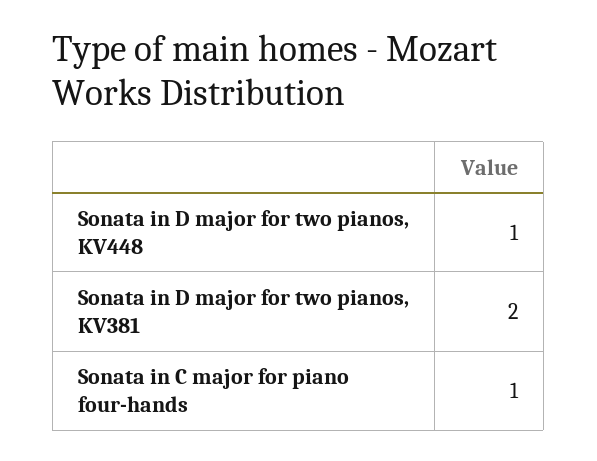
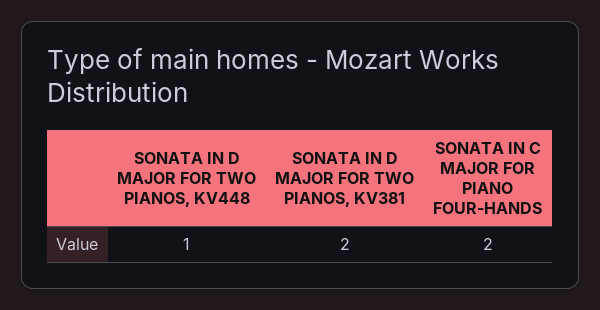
  {
    "Sonata in D major for two pianos, KV448": 1,
    "Sonata in D major for two pianos, KV381": 2,
-   "Sonata in C major for piano four-hands": 1
+   "Sonata in C major for piano four-hands": 2
  }

